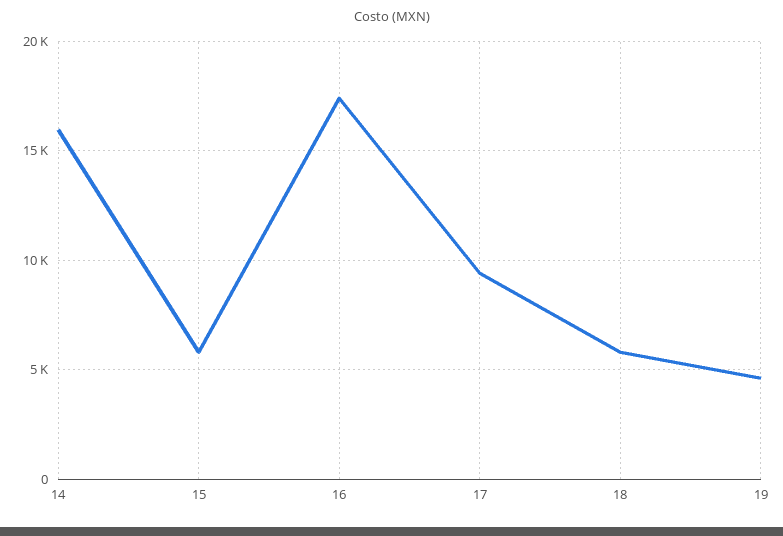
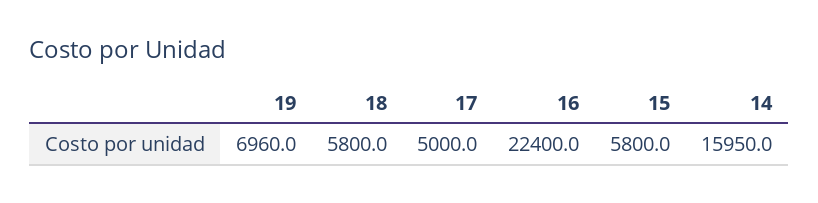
  {
    "14": 15950,
    "15": 5800,
-   "16": 17500,
+   "16": 22400,
-   "17": 9500,
+   "17": 5000,
    "18": 5800,
-   "19": 4500
+   "19": 6960
  }

